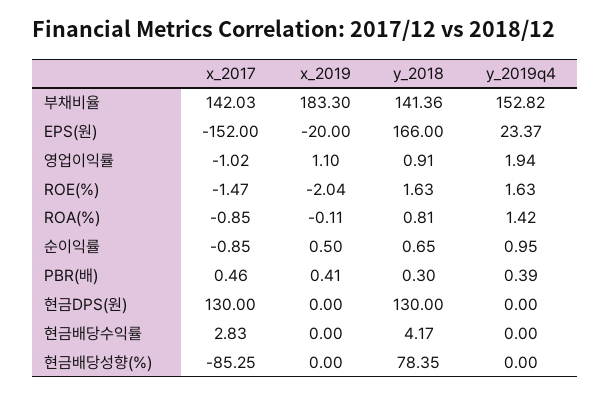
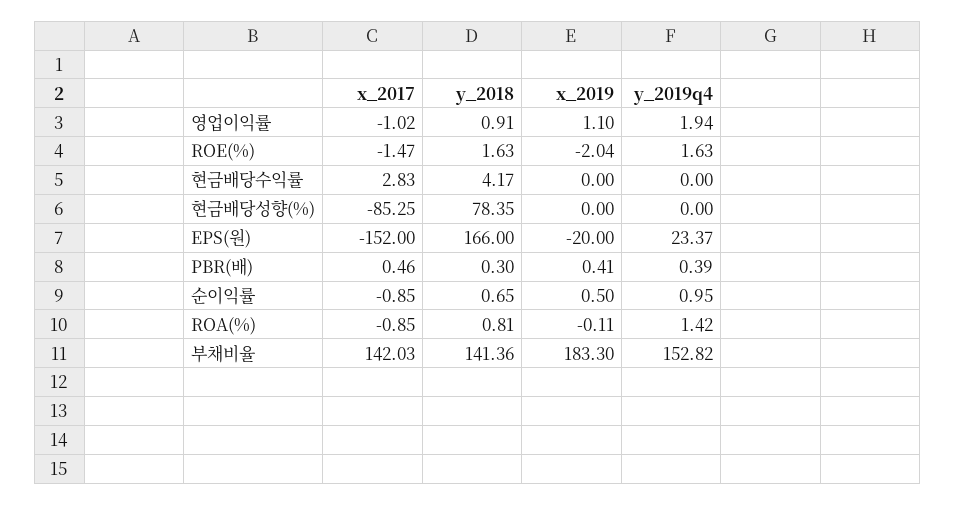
  {
    "x_2017": {
      "부채비율": 142.03,
      "EPS(원)": -152,
      "영업이익률": -1.02,
      "ROE(%)": -1.47,
      "ROA(%)": -0.85,
      "순이익률": -0.85,
      "PBR(배)": 0.46,
-     "현금DPS(원)": 130,
      "현금배당수익률": 2.83,
      "현금배당성향(%)": -85.25
    },
    "x_2019": {
      "부채비율": 183.3,
      "EPS(원)": -20,
      "영업이익률": 1.1,
      "ROE(%)": -2.04,
      "ROA(%)": -0.11,
      "순이익률": 0.5,
      "PBR(배)": 0.41,
-     "현금DPS(원)": 0,
      "현금배당수익률": 0,
      "현금배당성향(%)": 0
    },
    "y_2018": {
      "부채비율": 141.36,
      "EPS(원)": 166,
      "영업이익률": 0.91,
      "ROE(%)": 1.63,
      "ROA(%)": 0.81,
      "순이익률": 0.65,
      "PBR(배)": 0.3,
-     "현금DPS(원)": 130,
      "현금배당수익률": 4.17,
      "현금배당성향(%)": 78.35
    },
    "y_2019q4": {
      "부채비율": 152.82,
      "EPS(원)": 23.37,
      "영업이익률": 1.94,
      "ROE(%)": 1.63,
      "ROA(%)": 1.42,
      "순이익률": 0.95,
      "PBR(배)": 0.39,
-     "현금DPS(원)": 0,
      "현금배당수익률": 0,
      "현금배당성향(%)": 0
    }
  }

